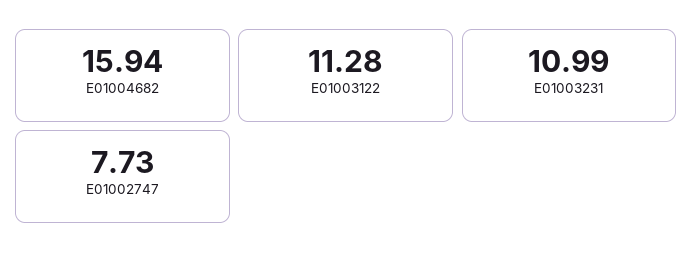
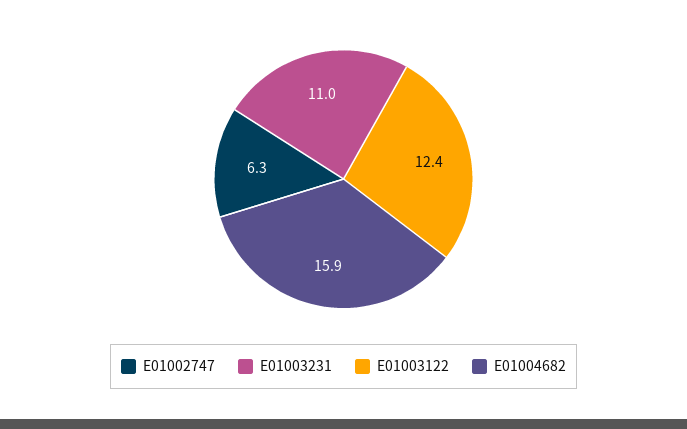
  {
    "E01004682": 15.94,
-   "E01003122": 11.28,
+   "E01003122": 12.4,
    "E01003231": 10.99,
-   "E01002747": 7.73
+   "E01002747": 6.3
  }

